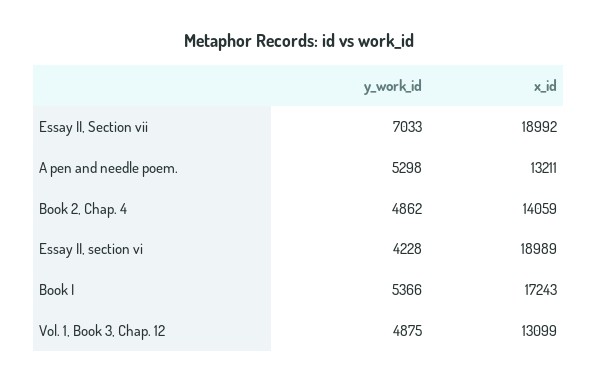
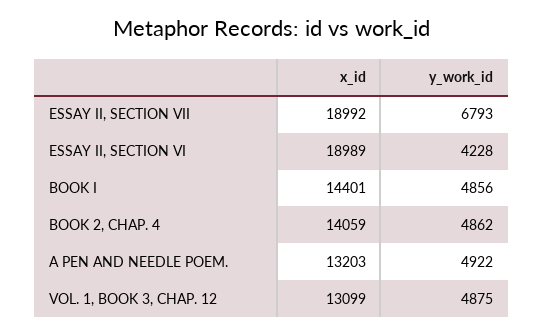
  {
    "y_work_id": {
-     "Essay II, Section vii": 7033,
+     "Essay II, Section vii": 6793,
-     "A pen and needle poem.": 5298,
+     "A pen and needle poem.": 4922,
      "Book 2, Chap. 4": 4862,
      "Essay II, section vi": 4228,
-     "Book I": 5366,
+     "Book I": 4856,
      "Vol. 1, Book 3, Chap. 12": 4875
    },
    "x_id": {
      "Essay II, Section vii": 18992,
-     "A pen and needle poem.": 13211,
+     "A pen and needle poem.": 13203,
      "Book 2, Chap. 4": 14059,
      "Essay II, section vi": 18989,
-     "Book I": 17243,
+     "Book I": 14401,
      "Vol. 1, Book 3, Chap. 12": 13099
    }
  }

